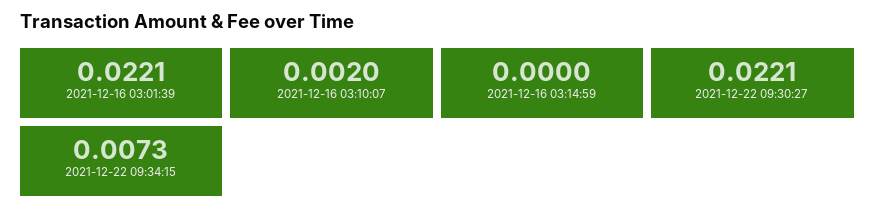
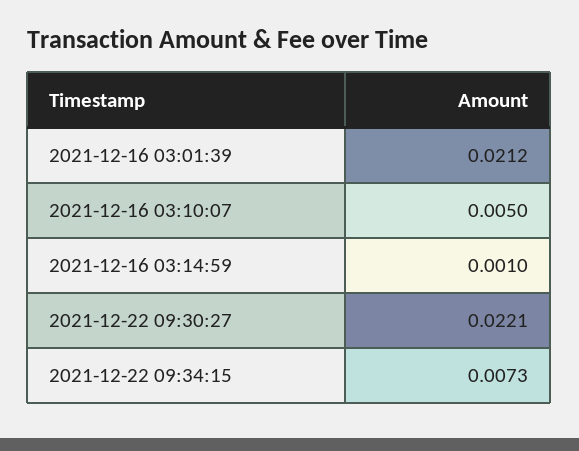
  {
-   "2021-12-16 03:01:39": 0.0221,
+   "2021-12-16 03:01:39": 0.0212,
-   "2021-12-16 03:10:07": 0.002,
+   "2021-12-16 03:10:07": 0.005,
-   "2021-12-16 03:14:59": 0,
+   "2021-12-16 03:14:59": 0.001,
    "2021-12-22 09:30:27": 0.0221,
    "2021-12-22 09:34:15": 0.0073
  }

